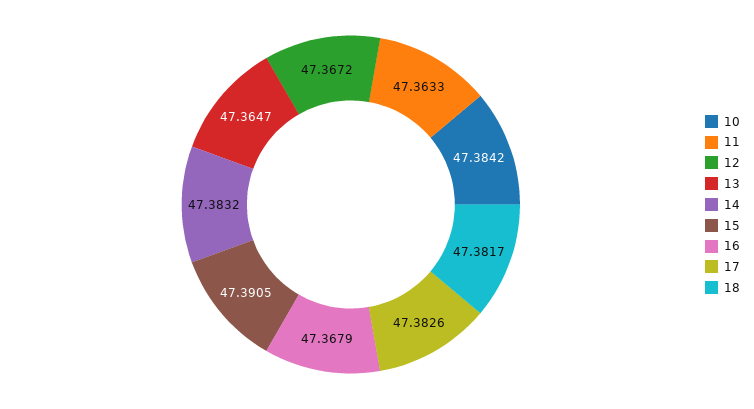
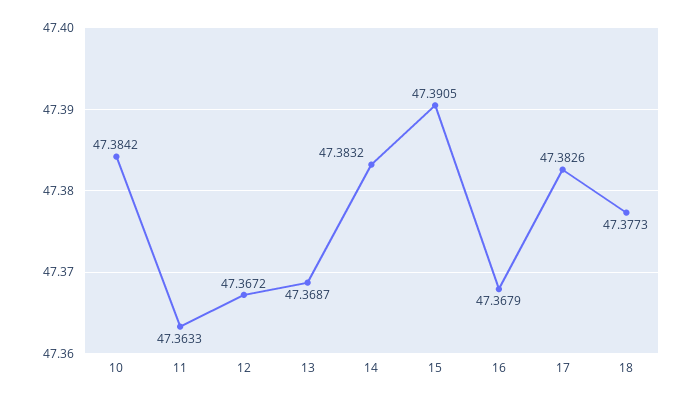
  {
    "10": 47.3842,
    "11": 47.3633,
    "12": 47.3672,
-   "13": 47.3647,
+   "13": 47.3687,
    "14": 47.3832,
    "15": 47.3905,
    "16": 47.3679,
    "17": 47.3826,
-   "18": 47.3817
+   "18": 47.3773
  }

